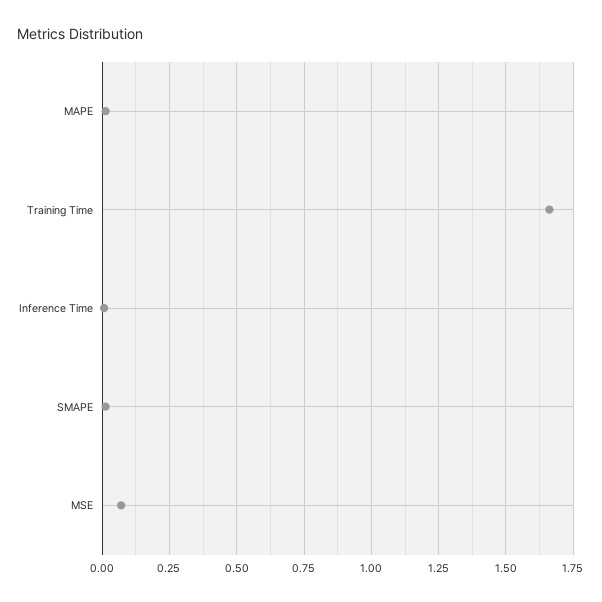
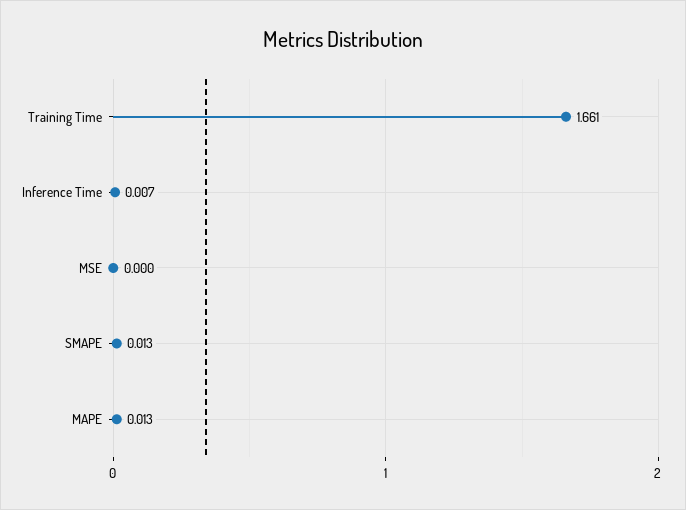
  {
    "MAPE": 0.013,
    "Training Time": 1.661,
    "Inference Time": 0.007,
    "SMAPE": 0.013,
-   "MSE": 0.075
+   "MSE": 0
  }

